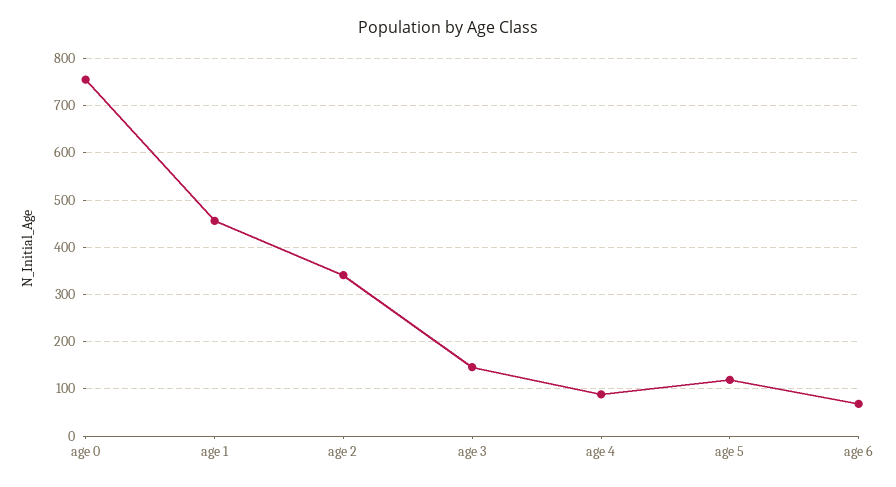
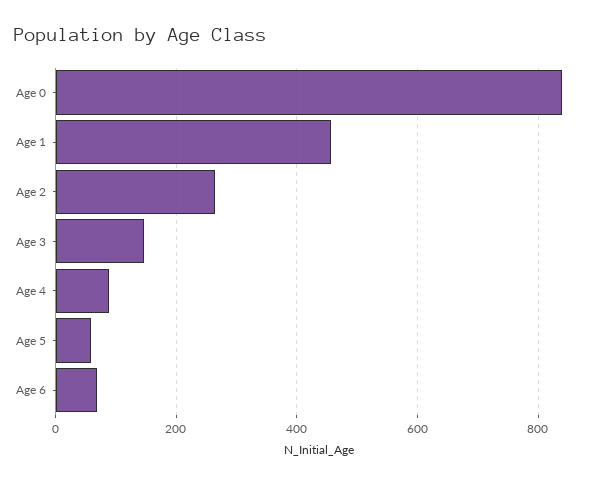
  {
-   "age 0": 760,
+   "age 0": 840,
    "age 1": 460,
-   "age 2": 340,
+   "age 2": 260,
    "age 3": 140,
    "age 4": 80,
-   "age 5": 120,
+   "age 5": 60,
    "age 6": 60
  }

